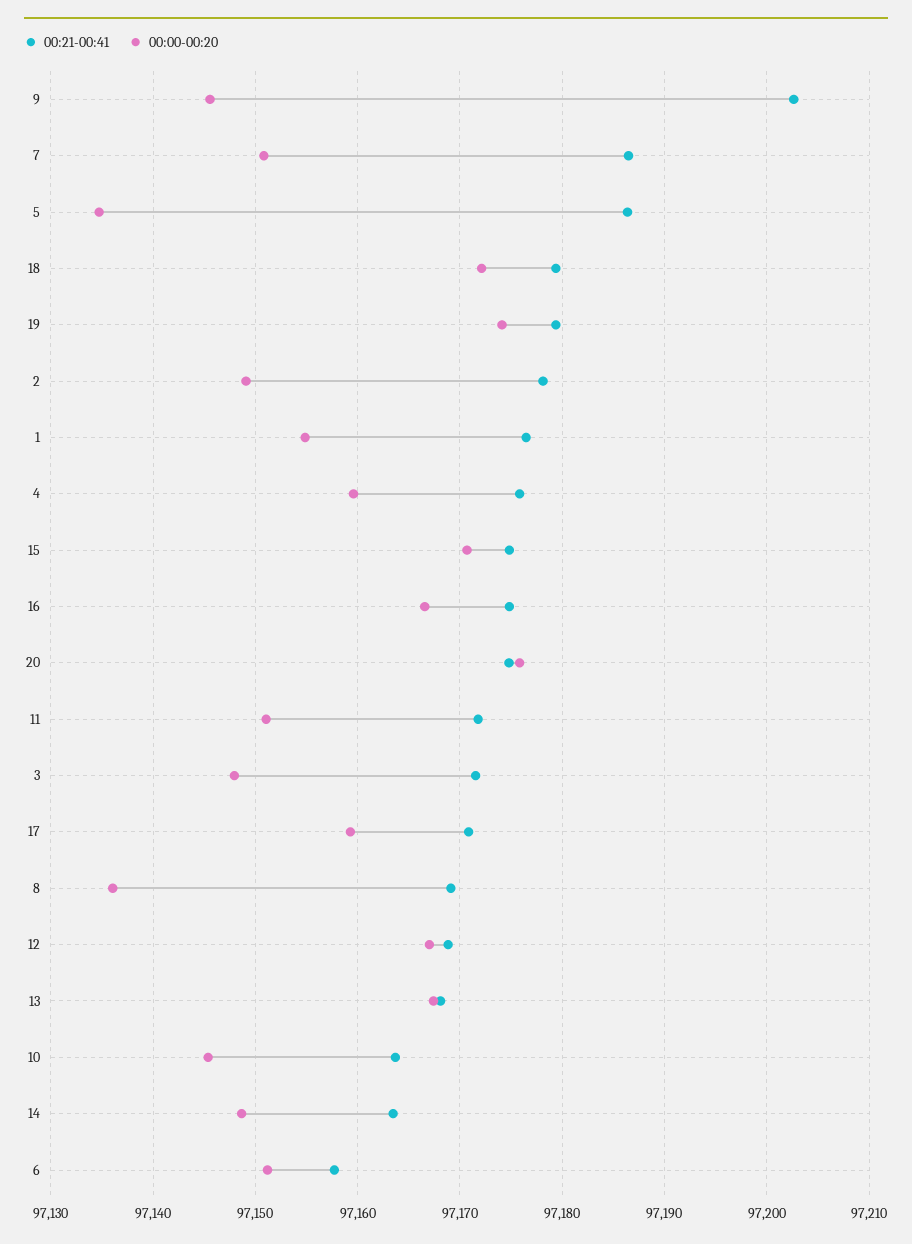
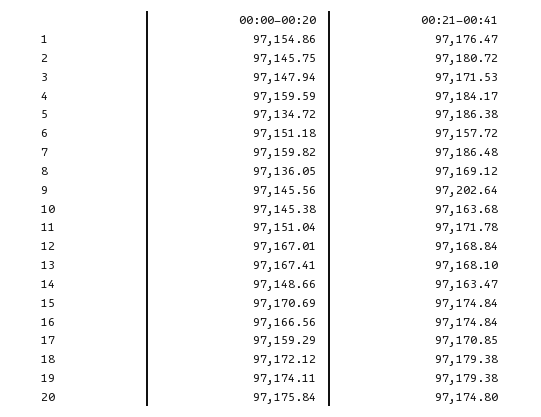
  {
    "00:21-00:41": {
      "9": 97202.64,
      "7": 97186.48,
      "5": 97186.38,
      "18": 97179.38,
      "19": 97179.38,
-     "2": 97178,
+     "2": 97180.72,
      "1": 97176.47,
-     "4": 97176,
+     "4": 97184.17,
      "15": 97174.84,
      "16": 97174.84,
      "20": 97174.8,
      "11": 97171.78,
      "3": 97171.53,
      "17": 97170.85,
      "8": 97169.12,
      "12": 97168.84,
      "13": 97168.1,
      "10": 97163.68,
      "14": 97163.47,
      "6": 97157.72
    },
    "00:00-00:20": {
      "9": 97145.56,
-     "7": 97151,
+     "7": 97159.82,
      "5": 97134.72,
      "18": 97172.12,
      "19": 97174.11,
-     "2": 97149,
+     "2": 97145.75,
      "1": 97154.86,
      "4": 97159.59,
      "15": 97170.69,
      "16": 97166.56,
      "20": 97175.84,
      "11": 97151.04,
      "3": 97147.94,
      "17": 97159.29,
      "8": 97136.05,
      "12": 97167.01,
      "13": 97167.41,
      "10": 97145.38,
      "14": 97148.66,
      "6": 97151.18
    }
  }

